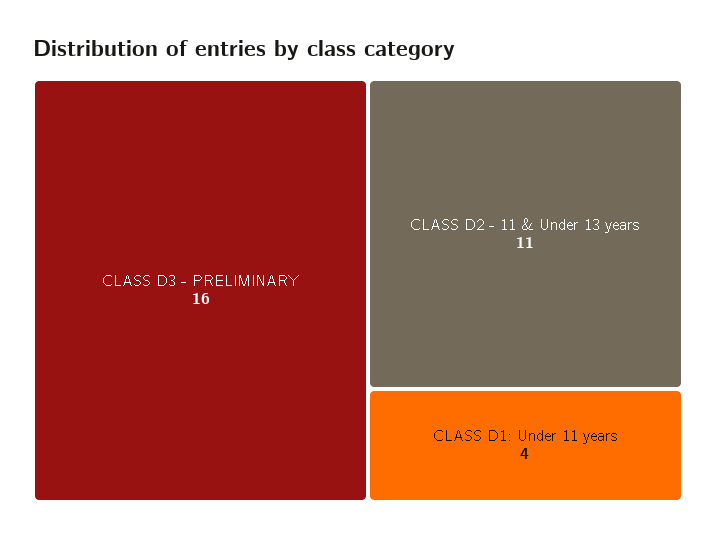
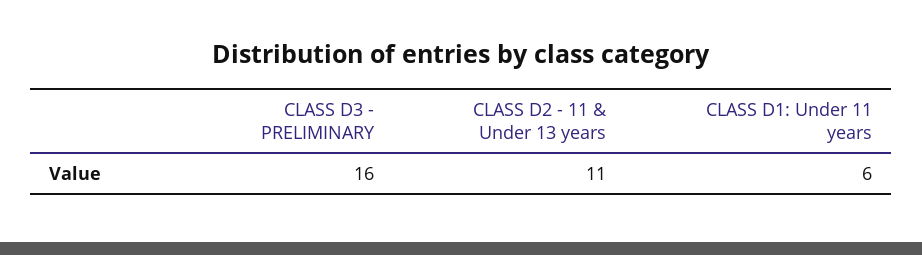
  {
    "CLASS D3 - PRELIMINARY": 16,
    "CLASS D2 - 11 & Under 13 years": 11,
-   "CLASS D1: Under 11 years": 4
+   "CLASS D1: Under 11 years": 6
  }

